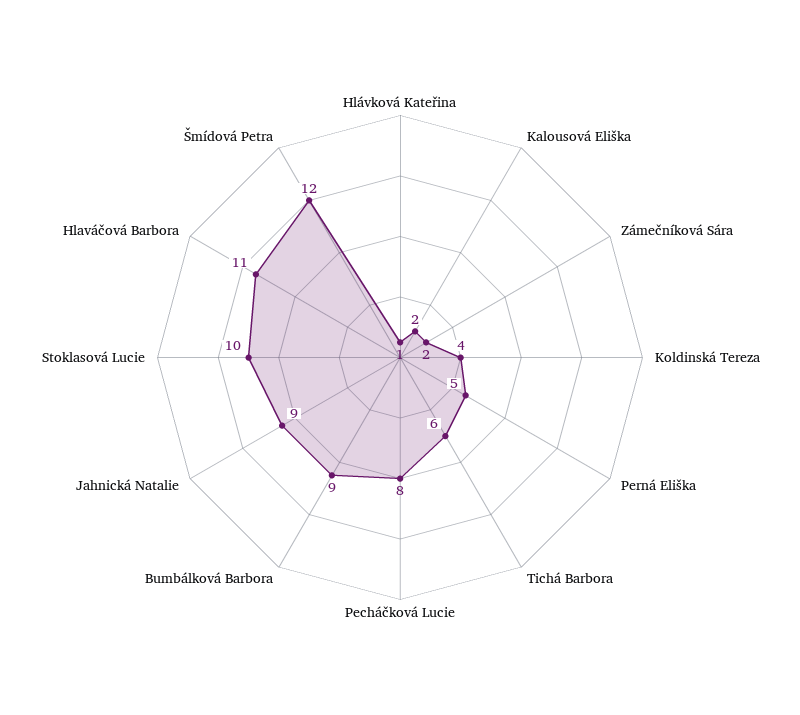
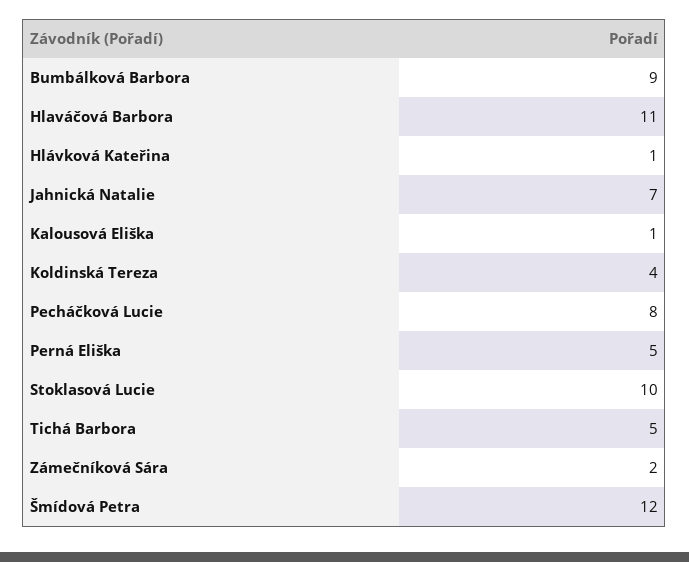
  {
    "Hlávková Kateřina": 1,
-   "Kalousová Eliška": 2,
+   "Kalousová Eliška": 1,
    "Zámečníková Sára": 2,
    "Koldinská Tereza": 4,
    "Perná Eliška": 5,
-   "Tichá Barbora": 6,
+   "Tichá Barbora": 5,
    "Pecháčková Lucie": 8,
    "Bumbálková Barbora": 9,
-   "Jahnická Natalie": 9,
+   "Jahnická Natalie": 7,
    "Stoklasová Lucie": 10,
    "Hlaváčová Barbora": 11,
    "Šmídová Petra": 12
  }

